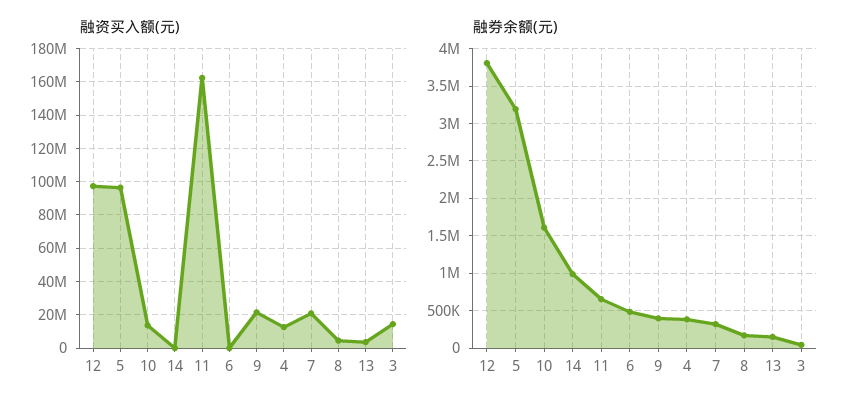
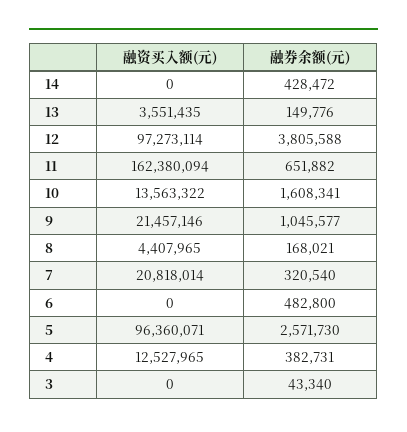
  {
    "融资买入额(元)": {
      "12": 97273114,
      "5": 96360071,
      "10": 13563322,
      "14": 0,
      "11": 162380094,
      "6": 0,
      "9": 21457146,
      "4": 12527965,
      "7": 20818014,
      "8": 4407965,
      "13": 3551435,
-     "3": 15000000
+     "3": 0
    },
    "融券余额(元)": {
      "12": 3805588,
-     "5": 3200000,
+     "5": 2571730,
      "10": 1608341,
-     "14": 1000000,
+     "14": 428472,
      "11": 651882,
      "6": 482800,
-     "9": 400000,
+     "9": 1045577,
      "4": 382731,
      "7": 320540,
      "8": 168021,
      "13": 149776,
      "3": 43340
    }
  }

